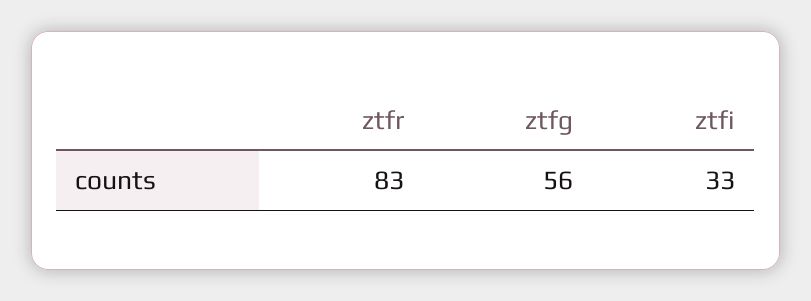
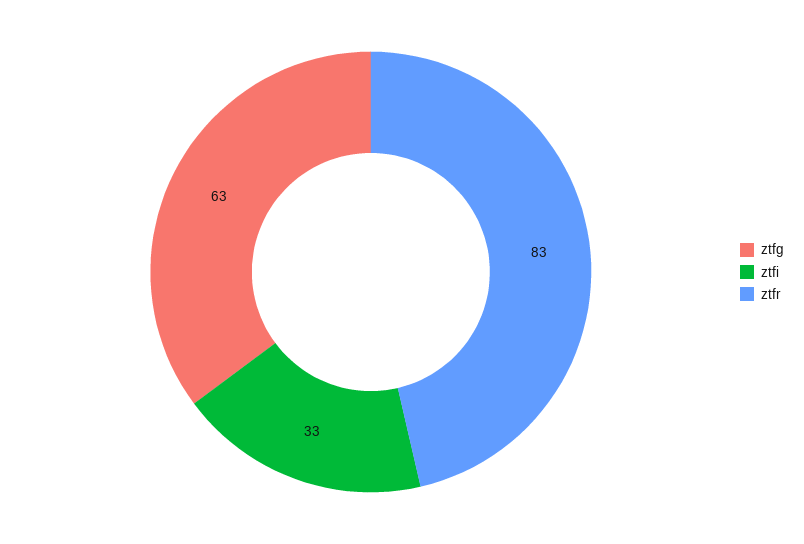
  {
    "ztfr": 83,
-   "ztfg": 56,
+   "ztfg": 63,
    "ztfi": 33
  }

